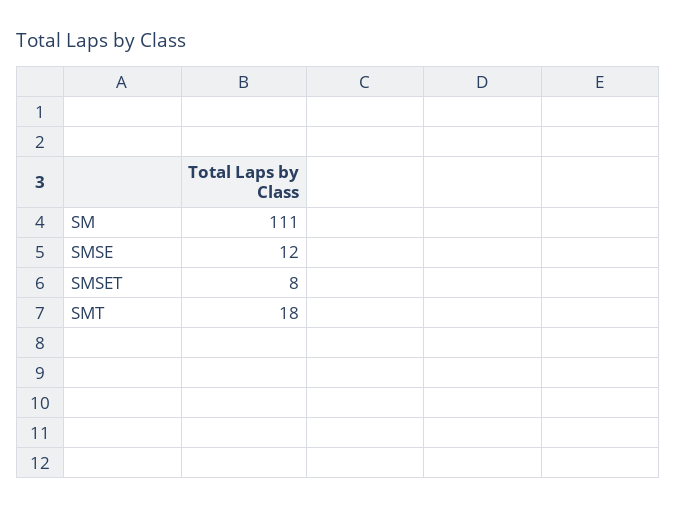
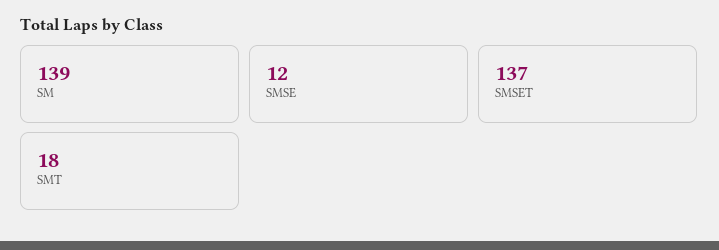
  {
-   "SM": 111,
+   "SM": 139,
    "SMSE": 12,
-   "SMSET": 8,
+   "SMSET": 137,
    "SMT": 18
  }

